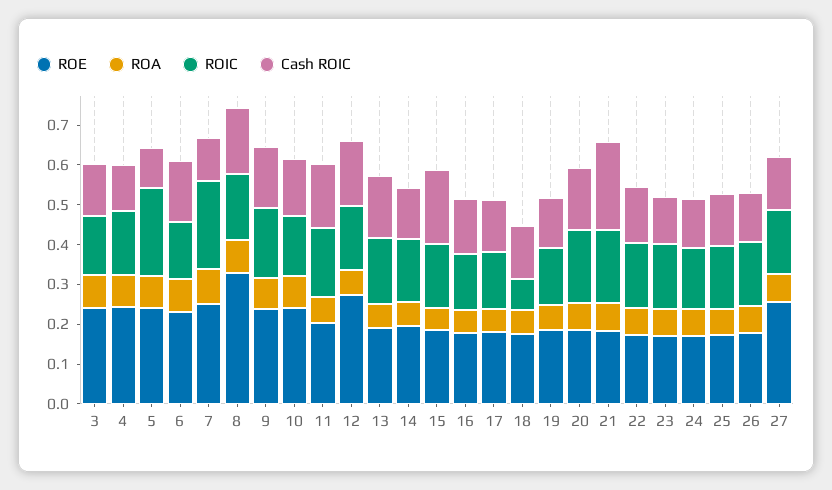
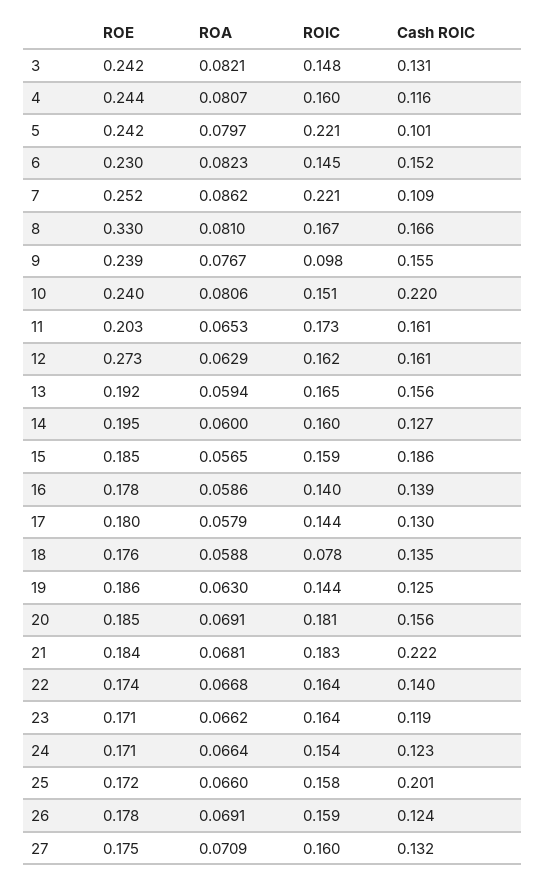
  {
    "ROE": {
      "3": 0.242,
      "4": 0.244,
      "5": 0.242,
      "6": 0.23,
      "7": 0.252,
      "8": 0.33,
      "9": 0.239,
      "10": 0.24,
      "11": 0.203,
      "12": 0.273,
      "13": 0.192,
      "14": 0.195,
      "15": 0.185,
      "16": 0.178,
      "17": 0.18,
      "18": 0.176,
      "19": 0.186,
      "20": 0.185,
      "21": 0.184,
      "22": 0.174,
      "23": 0.171,
      "24": 0.171,
      "25": 0.172,
      "26": 0.178,
-     "27": 0.25
+     "27": 0.175
    },
    "ROA": {
      "3": 0.0821,
      "4": 0.0807,
      "5": 0.0797,
      "6": 0.0823,
      "7": 0.0862,
      "8": 0.081,
      "9": 0.0767,
      "10": 0.0806,
      "11": 0.0653,
      "12": 0.0629,
      "13": 0.0594,
      "14": 0.06,
      "15": 0.0565,
      "16": 0.0586,
      "17": 0.0579,
      "18": 0.0588,
      "19": 0.063,
      "20": 0.0691,
      "21": 0.0681,
      "22": 0.0668,
      "23": 0.0662,
      "24": 0.0664,
      "25": 0.066,
      "26": 0.0691,
      "27": 0.0709
    },
    "ROIC": {
      "3": 0.148,
      "4": 0.16,
      "5": 0.221,
      "6": 0.145,
      "7": 0.221,
      "8": 0.167,
-     "9": 0.175,
+     "9": 0.098,
      "10": 0.151,
      "11": 0.173,
      "12": 0.162,
      "13": 0.165,
      "14": 0.16,
      "15": 0.159,
      "16": 0.14,
      "17": 0.144,
      "18": 0.078,
      "19": 0.144,
      "20": 0.181,
      "21": 0.183,
      "22": 0.164,
      "23": 0.164,
      "24": 0.154,
      "25": 0.158,
      "26": 0.159,
      "27": 0.16
    },
    "Cash ROIC": {
      "3": 0.131,
      "4": 0.116,
      "5": 0.101,
      "6": 0.152,
      "7": 0.109,
      "8": 0.166,
      "9": 0.155,
-     "10": 0.15,
+     "10": 0.22,
      "11": 0.161,
      "12": 0.161,
      "13": 0.156,
      "14": 0.127,
      "15": 0.186,
      "16": 0.139,
      "17": 0.13,
      "18": 0.135,
      "19": 0.125,
      "20": 0.156,
      "21": 0.222,
      "22": 0.14,
      "23": 0.119,
      "24": 0.123,
-     "25": 0.125,
+     "25": 0.201,
      "26": 0.124,
      "27": 0.132
    }
  }

